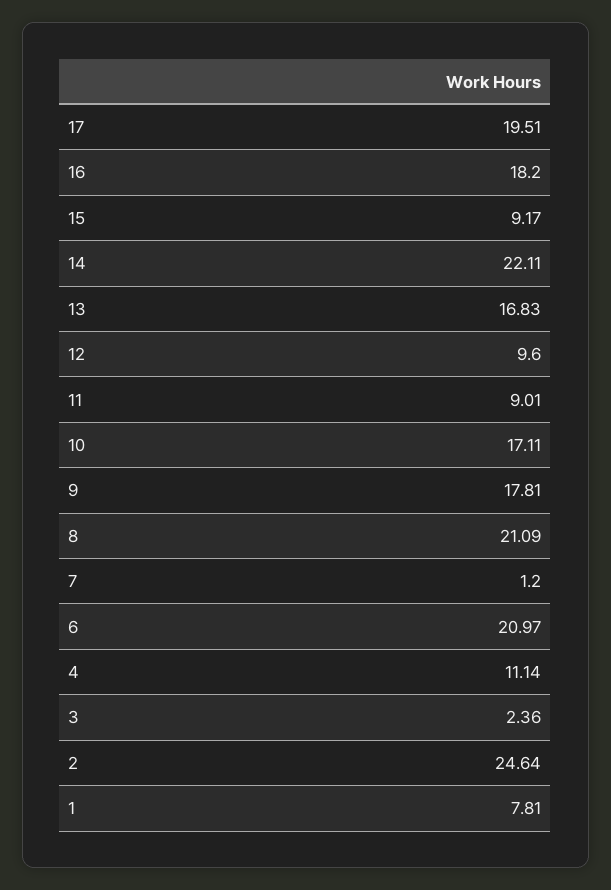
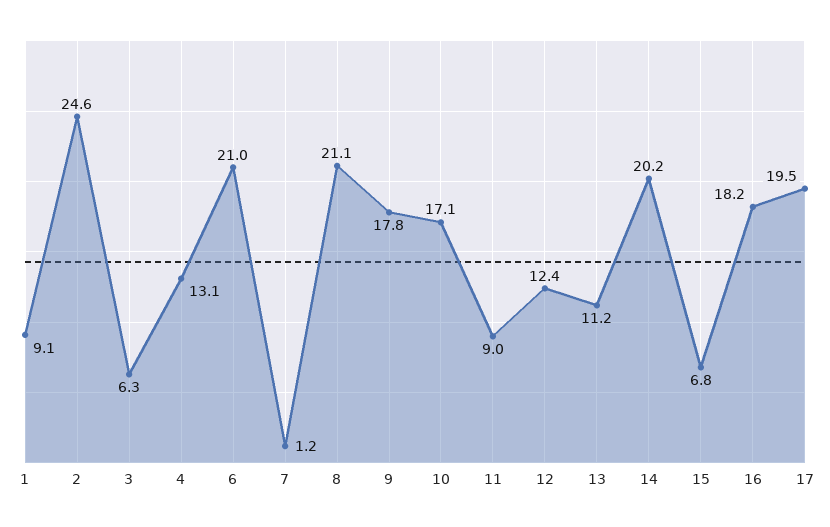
  {
    "17": 19.51,
    "16": 18.2,
-   "15": 9.17,
+   "15": 6.8,
-   "14": 22.11,
+   "14": 20.2,
-   "13": 16.83,
+   "13": 11.2,
-   "12": 9.6,
+   "12": 12.4,
    "11": 9.01,
    "10": 17.11,
    "9": 17.81,
    "8": 21.09,
    "7": 1.2,
    "6": 20.97,
-   "4": 11.14,
+   "4": 13.1,
-   "3": 2.36,
+   "3": 6.3,
    "2": 24.64,
-   "1": 7.81
+   "1": 9.1
  }

